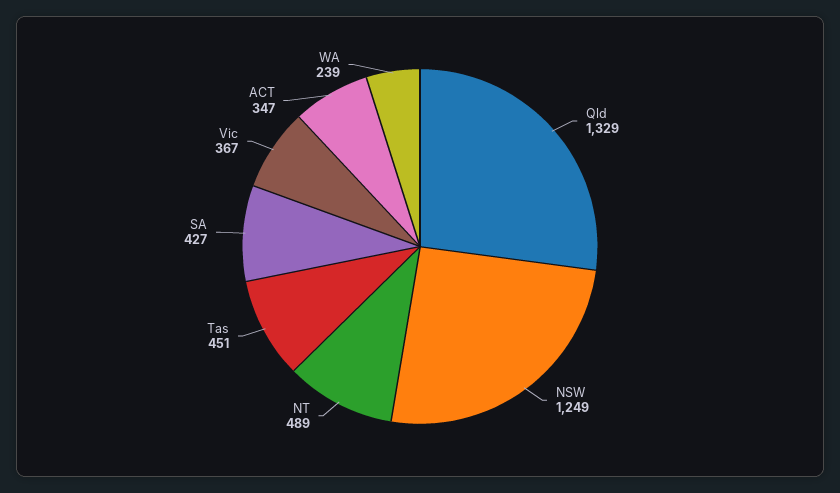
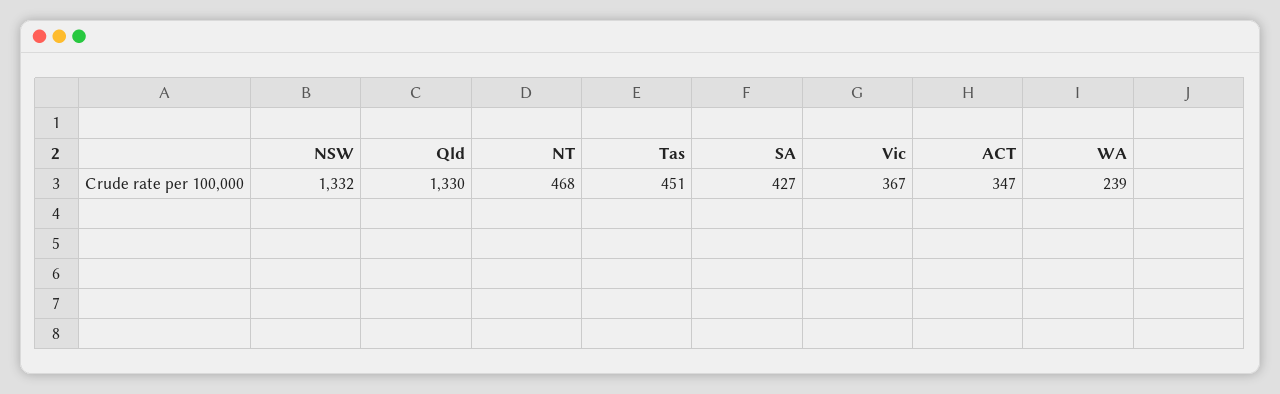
  {
-   "Qld": 1329,
+   "Qld": 1330,
-   "NSW": 1249,
+   "NSW": 1332,
-   "NT": 489,
+   "NT": 468,
    "Tas": 451,
    "SA": 427,
    "Vic": 367,
    "ACT": 347,
    "WA": 239
  }

